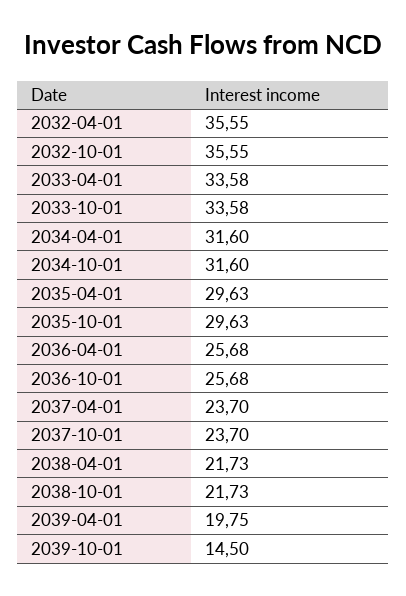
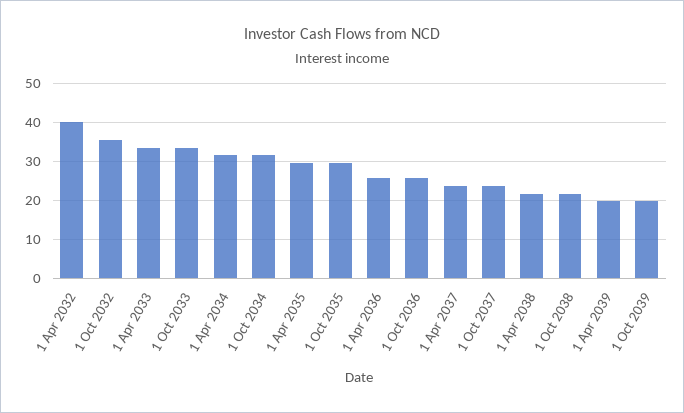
  {
-   "2032-04-01": 35.55,
+   "2032-04-01": 40,
    "2032-10-01": 35.55,
    "2033-04-01": 33.58,
    "2033-10-01": 33.58,
    "2034-04-01": 31.6,
    "2034-10-01": 31.6,
    "2035-04-01": 29.63,
    "2035-10-01": 29.63,
    "2036-04-01": 25.68,
    "2036-10-01": 25.68,
    "2037-04-01": 23.7,
    "2037-10-01": 23.7,
    "2038-04-01": 21.73,
    "2038-10-01": 21.73,
    "2039-04-01": 19.75,
-   "2039-10-01": 14.5
+   "2039-10-01": 20
  }

